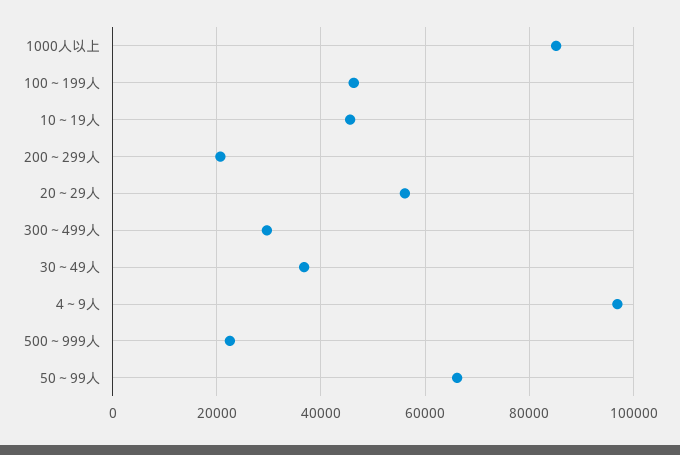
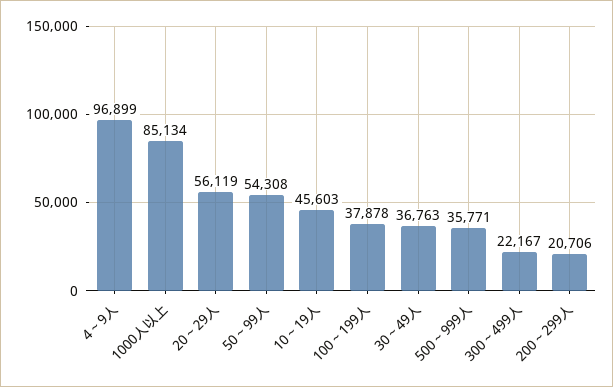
  {
    "1000人以上": 85134,
-   "100～199人": 46000,
+   "100～199人": 37878,
    "10～19人": 45603,
    "200～299人": 20706,
    "20～29人": 56119,
-   "300～499人": 30000,
+   "300～499人": 22167,
    "30～49人": 36763,
    "4～9人": 96899,
-   "500～999人": 22000,
+   "500～999人": 35771,
-   "50～99人": 66000
+   "50～99人": 54308
  }

